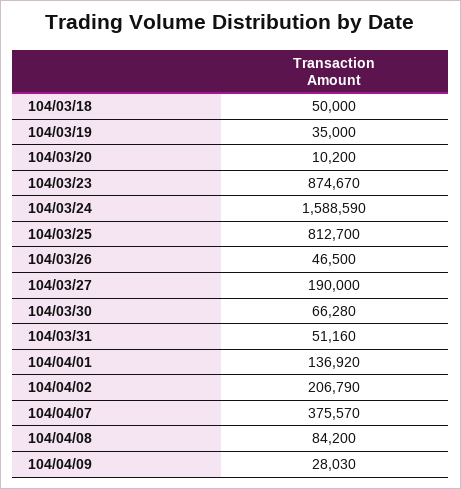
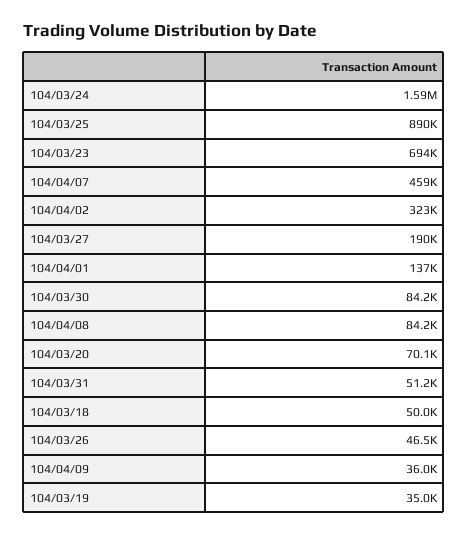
  {
    "104/03/18": 50000,
    "104/03/19": 35000,
-   "104/03/20": 10200,
+   "104/03/20": 70100,
-   "104/03/23": 874670,
+   "104/03/23": 694000,
    "104/03/24": 1588590,
-   "104/03/25": 812700,
+   "104/03/25": 890000,
    "104/03/26": 46500,
    "104/03/27": 190000,
-   "104/03/30": 66280,
+   "104/03/30": 84200,
    "104/03/31": 51160,
    "104/04/01": 136920,
-   "104/04/02": 206790,
+   "104/04/02": 323000,
-   "104/04/07": 375570,
+   "104/04/07": 459000,
    "104/04/08": 84200,
-   "104/04/09": 28030
+   "104/04/09": 36000
  }

